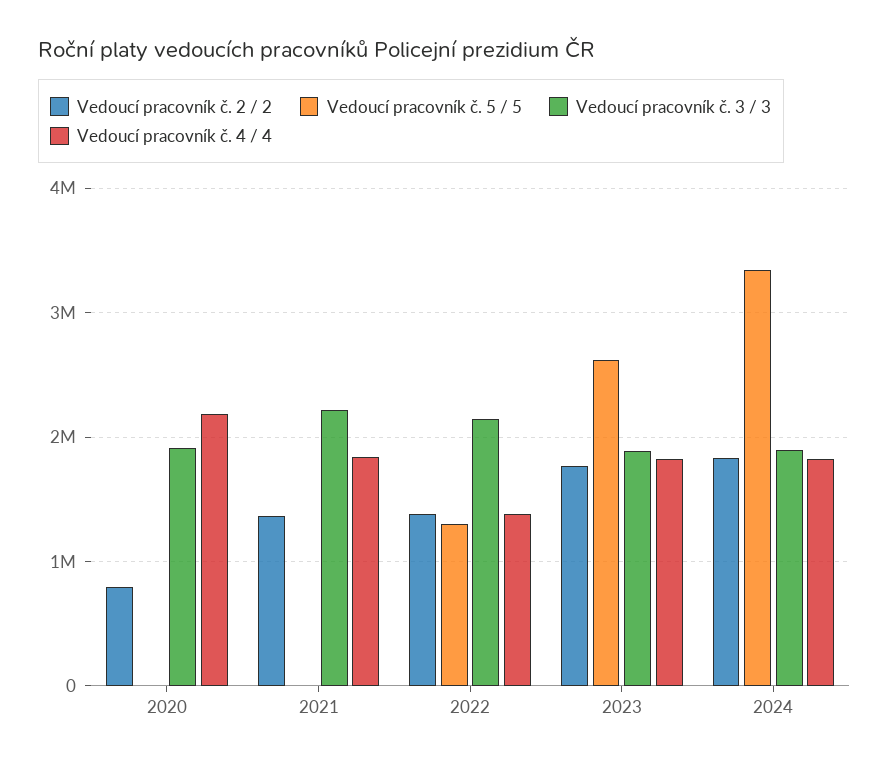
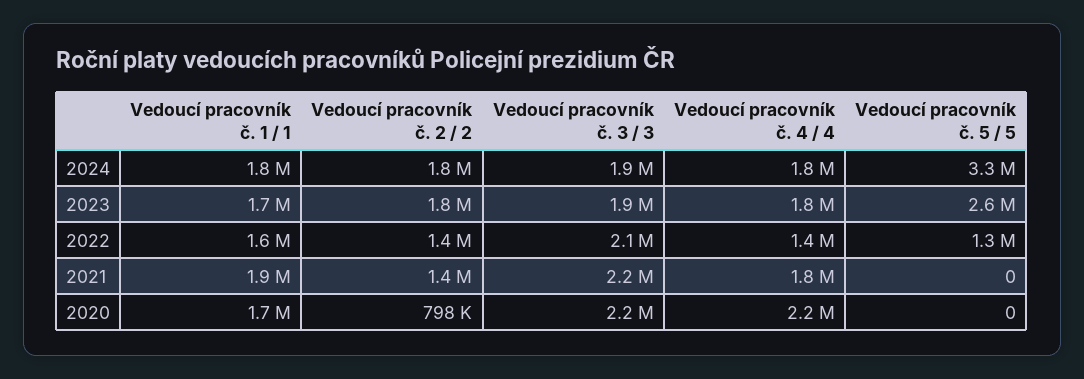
  {
    "Vedoucí pracovník č. 2 / 2": {
      "2020": 798000,
      "2021": 1400000,
      "2022": 1400000,
      "2023": 1800000,
      "2024": 1800000
    },
    "Vedoucí pracovník č. 5 / 5": {
      "2020": 0,
      "2021": 0,
      "2022": 1300000,
      "2023": 2600000,
      "2024": 3300000
    },
    "Vedoucí pracovník č. 3 / 3": {
-     "2020": 1900000,
+     "2020": 2200000,
      "2021": 2200000,
      "2022": 2100000,
      "2023": 1900000,
      "2024": 1900000
    },
    "Vedoucí pracovník č. 4 / 4": {
      "2020": 2200000,
      "2021": 1800000,
      "2022": 1400000,
      "2023": 1800000,
      "2024": 1800000
-   }
+   },
+   "Vedoucí pracovník č. 1 / 1": {
+     "2024": 1800000,
+     "2023": 1700000,
+     "2022": 1600000,
+     "2021": 1900000,
+     "2020": 1700000
+   }
  }

